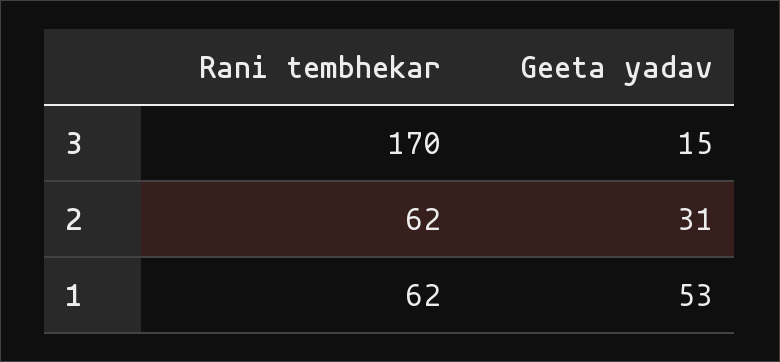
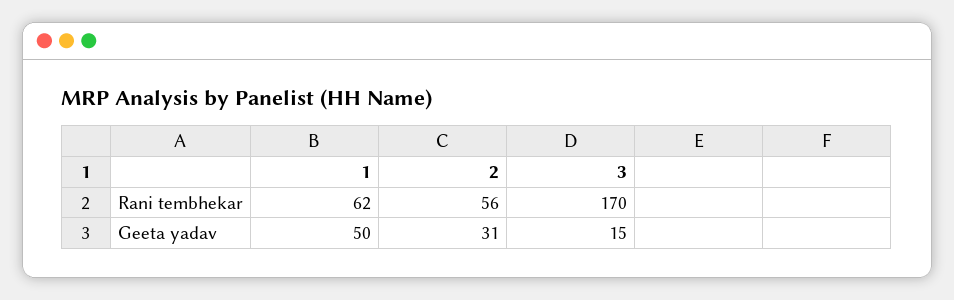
  {
    "Rani tembhekar": {
      "3": 170,
-     "2": 62,
+     "2": 56,
      "1": 62
    },
    "Geeta yadav": {
      "3": 15,
      "2": 31,
-     "1": 53
+     "1": 50
    }
  }

